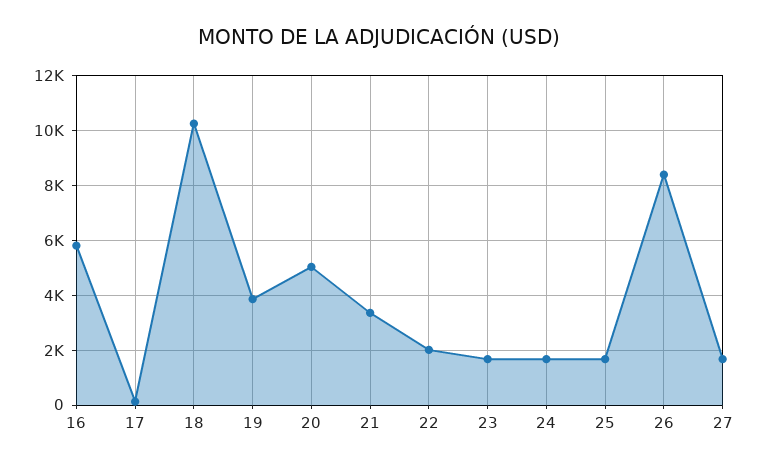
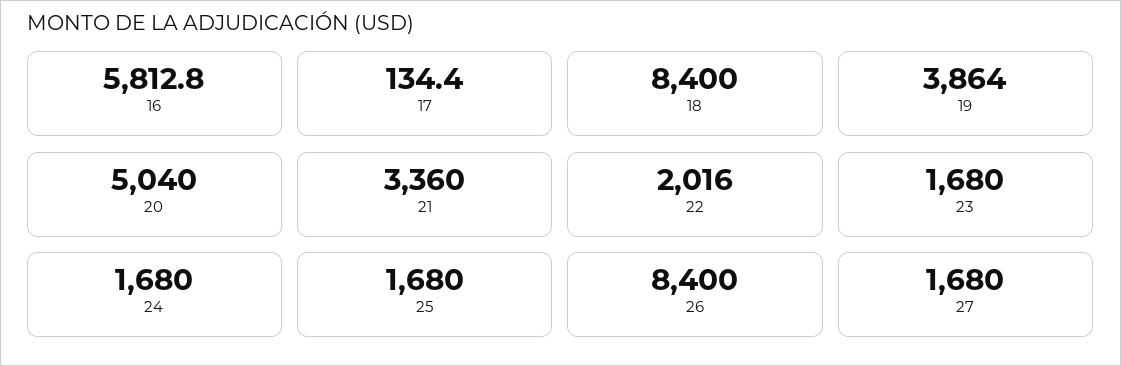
  {
    "16": 5812.8,
    "17": 134.4,
-   "18": 10250,
+   "18": 8400,
    "19": 3864,
    "20": 5040,
    "21": 3360,
    "22": 2016,
    "23": 1680,
    "24": 1680,
    "25": 1680,
    "26": 8400,
    "27": 1680
  }

